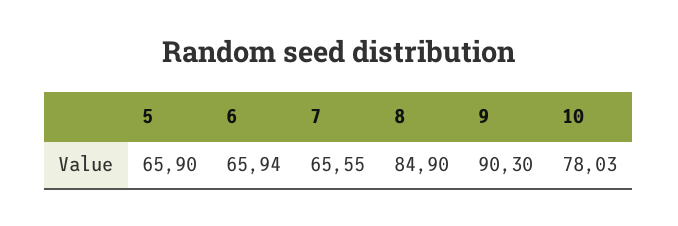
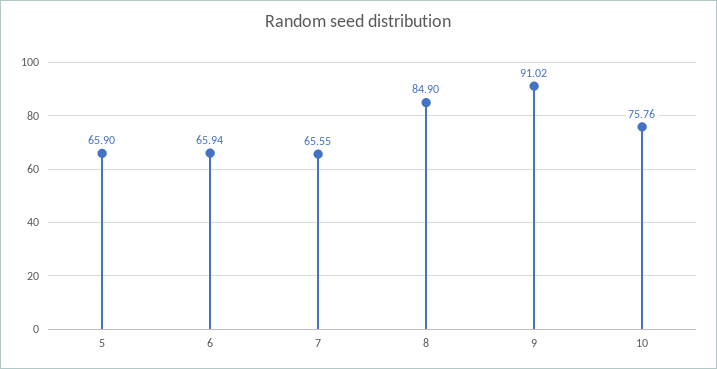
  {
    "5": 65.9,
    "6": 65.94,
    "7": 65.55,
    "8": 84.9,
-   "9": 90.3,
+   "9": 91.02,
-   "10": 78.03
+   "10": 75.76
  }

